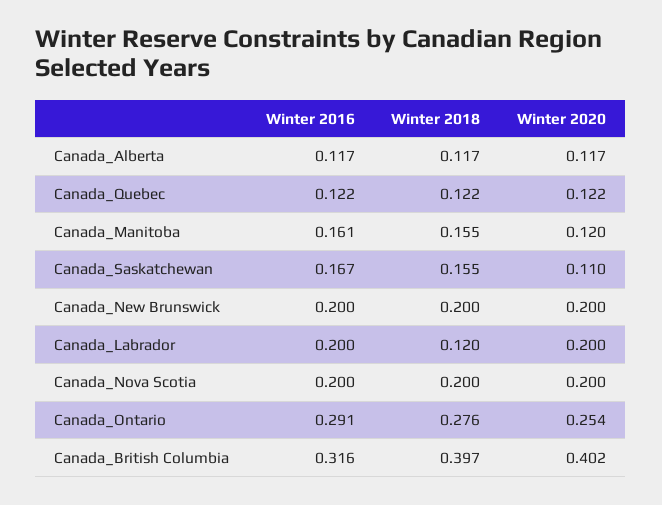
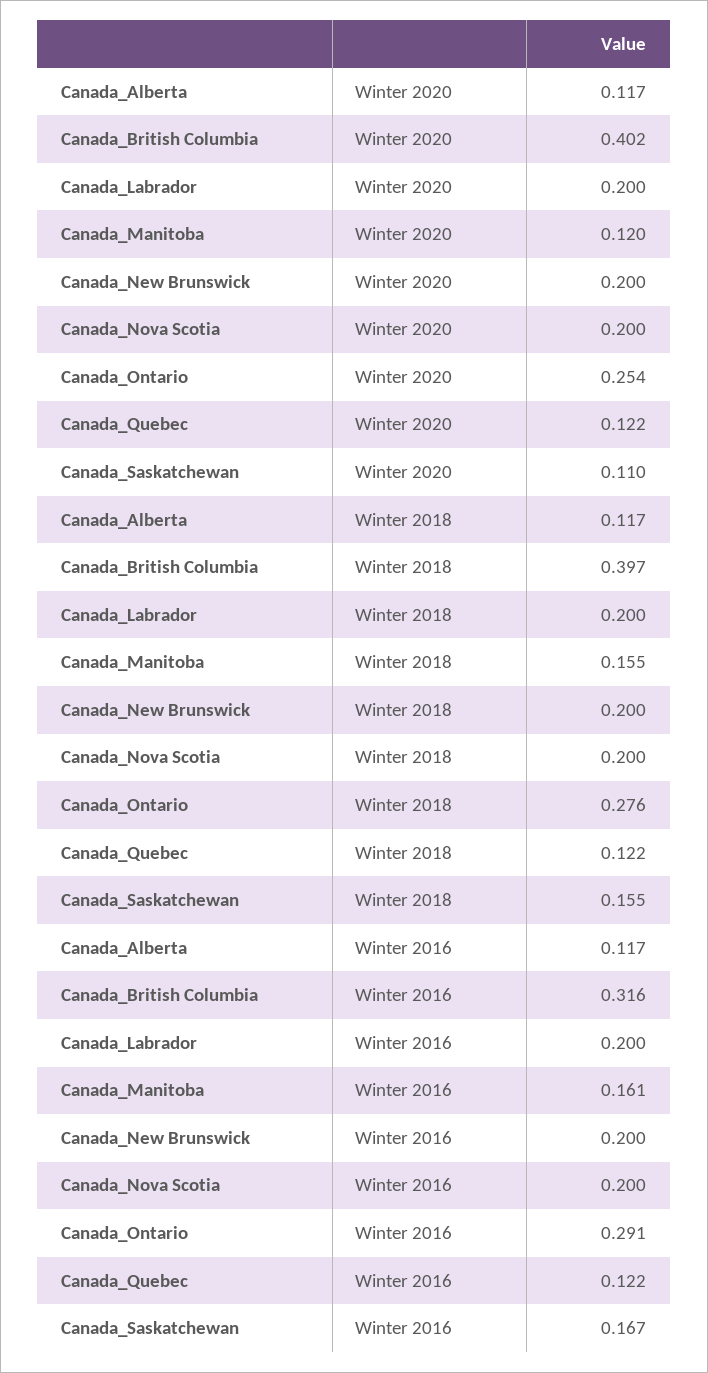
  {
    "Winter 2016": {
      "Canada_Alberta": 0.117,
      "Canada_Quebec": 0.122,
      "Canada_Manitoba": 0.161,
      "Canada_Saskatchewan": 0.167,
      "Canada_New Brunswick": 0.2,
      "Canada_Labrador": 0.2,
      "Canada_Nova Scotia": 0.2,
      "Canada_Ontario": 0.291,
      "Canada_British Columbia": 0.316
    },
    "Winter 2018": {
      "Canada_Alberta": 0.117,
      "Canada_Quebec": 0.122,
      "Canada_Manitoba": 0.155,
      "Canada_Saskatchewan": 0.155,
      "Canada_New Brunswick": 0.2,
-     "Canada_Labrador": 0.12,
+     "Canada_Labrador": 0.2,
      "Canada_Nova Scotia": 0.2,
      "Canada_Ontario": 0.276,
      "Canada_British Columbia": 0.397
    },
    "Winter 2020": {
      "Canada_Alberta": 0.117,
      "Canada_Quebec": 0.122,
      "Canada_Manitoba": 0.12,
      "Canada_Saskatchewan": 0.11,
      "Canada_New Brunswick": 0.2,
      "Canada_Labrador": 0.2,
      "Canada_Nova Scotia": 0.2,
      "Canada_Ontario": 0.254,
      "Canada_British Columbia": 0.402
    }
  }

